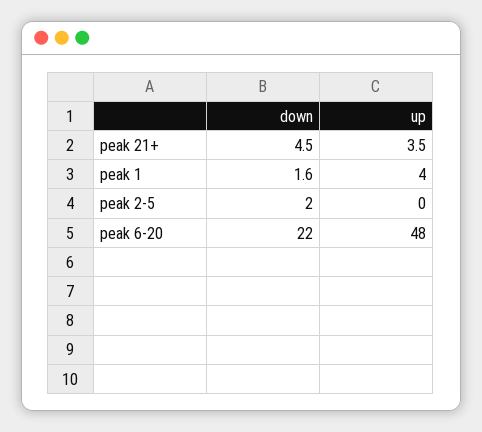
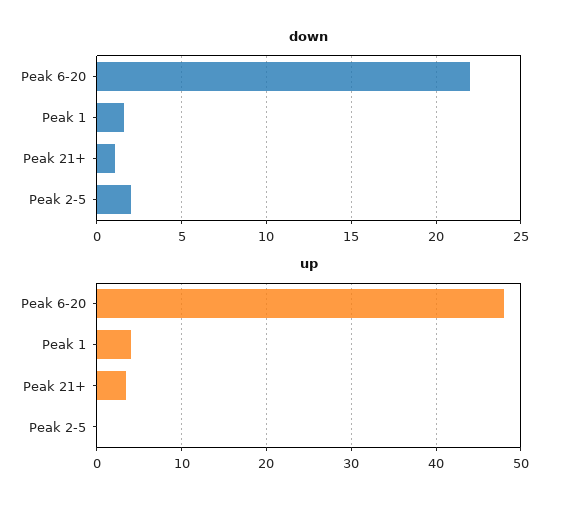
  {
    "down": {
-     "peak 21+": 4.5,
+     "peak 21+": 1,
      "peak 1": 1.6,
      "peak 2-5": 2,
      "peak 6-20": 22
    },
    "up": {
      "peak 21+": 3.5,
      "peak 1": 4,
      "peak 2-5": 0,
      "peak 6-20": 48
    }
  }

